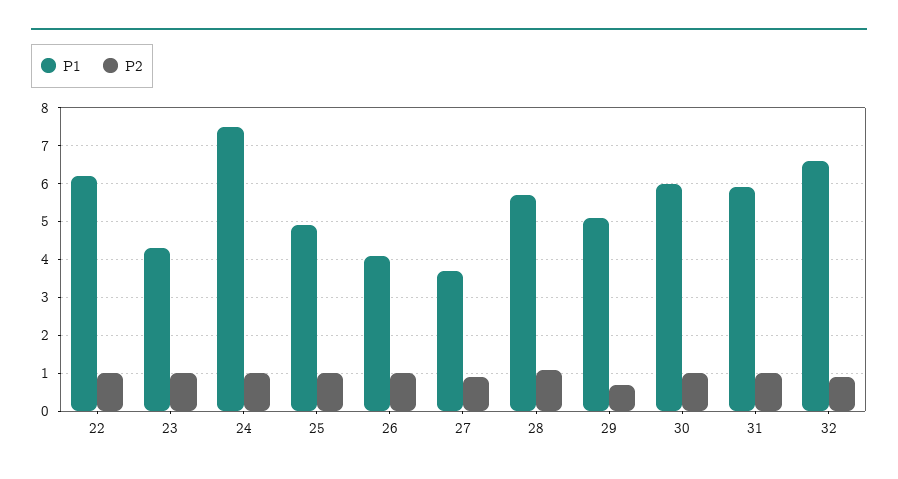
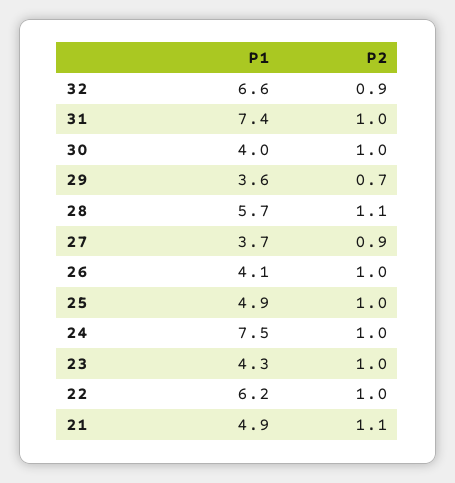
  {
    "P1": {
      "22": 6.2,
      "23": 4.3,
      "24": 7.5,
      "25": 4.9,
      "26": 4.1,
      "27": 3.7,
      "28": 5.7,
-     "29": 5,
+     "29": 3.6,
-     "30": 6,
+     "30": 4,
-     "31": 6,
+     "31": 7.4,
-     "32": 6.6
+     "32": 6.6,
+     "21": 4.9
    },
    "P2": {
      "22": 1,
      "23": 1,
      "24": 1,
      "25": 1,
      "26": 1,
      "27": 0.9,
      "28": 1.1,
      "29": 0.7,
      "30": 1,
      "31": 1,
-     "32": 0.9
+     "32": 0.9,
+     "21": 1.1
    }
  }

